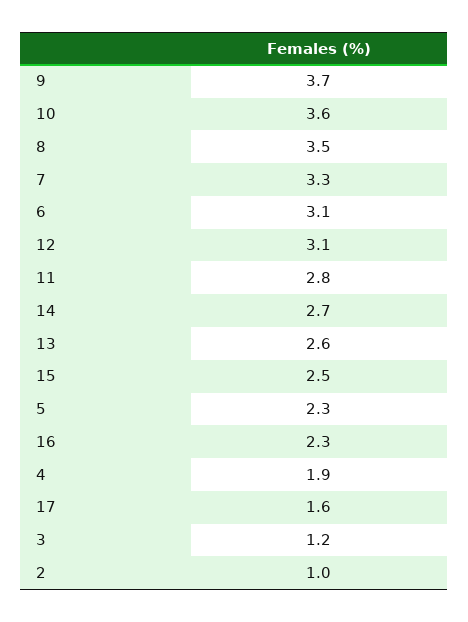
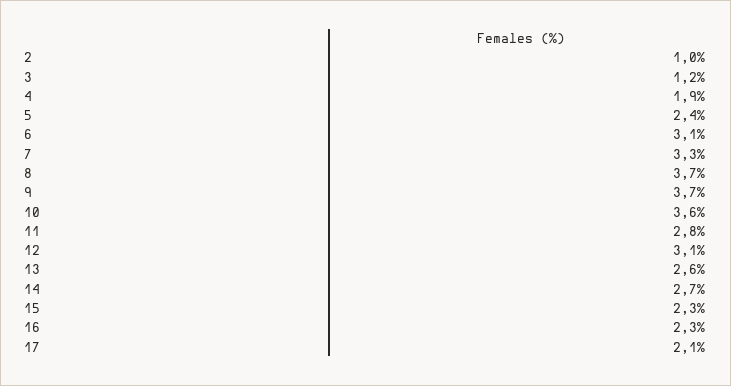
  {
    "9": 3.7,
    "10": 3.6,
-   "8": 3.5,
+   "8": 3.7,
    "7": 3.3,
    "6": 3.1,
    "12": 3.1,
    "11": 2.8,
    "14": 2.7,
    "13": 2.6,
-   "15": 2.5,
+   "15": 2.3,
-   "5": 2.3,
+   "5": 2.4,
    "16": 2.3,
    "4": 1.9,
-   "17": 1.6,
+   "17": 2.1,
    "3": 1.2,
    "2": 1
  }

